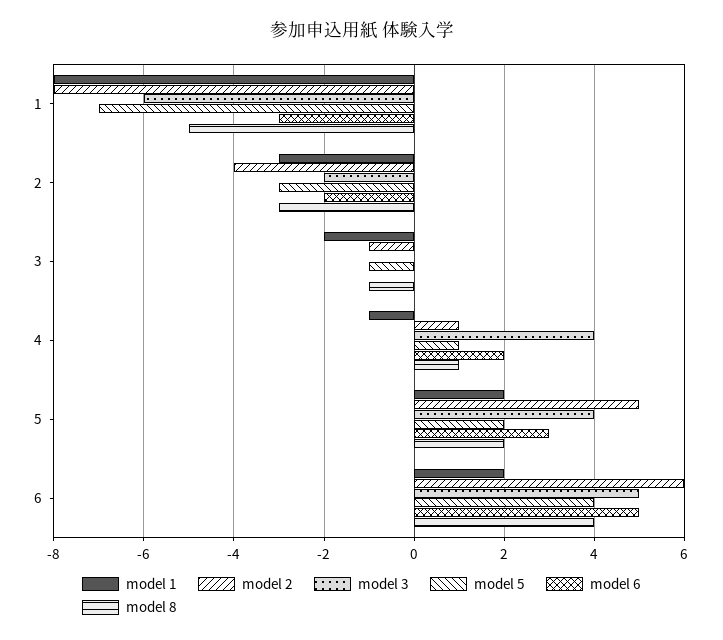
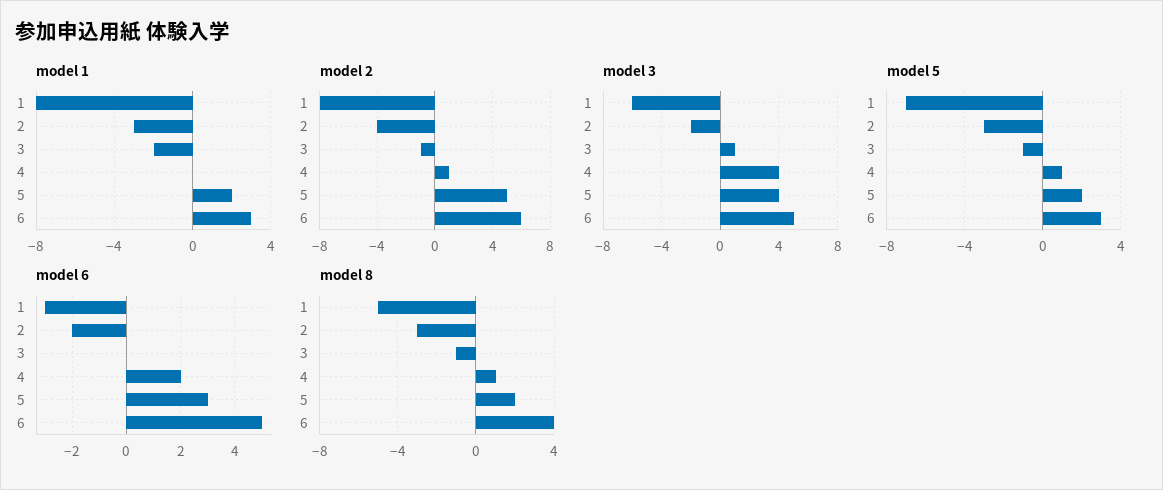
  {
    "model 1": {
      "1": -8,
      "2": -3,
      "3": -2,
-     "4": -1,
+     "4": 0,
      "5": 2,
-     "6": 2
+     "6": 3
    },
    "model 2": {
      "1": -8,
      "2": -4,
      "3": -1,
      "4": 1,
      "5": 5,
      "6": 6
    },
    "model 3": {
      "1": -6,
      "2": -2,
-     "3": 0,
+     "3": 1,
      "4": 4,
      "5": 4,
      "6": 5
    },
    "model 5": {
      "1": -7,
      "2": -3,
      "3": -1,
      "4": 1,
      "5": 2,
-     "6": 4
+     "6": 3
    },
    "model 6": {
      "1": -3,
      "2": -2,
      "3": 0,
      "4": 2,
      "5": 3,
      "6": 5
    },
    "model 8": {
      "1": -5,
      "2": -3,
      "3": -1,
      "4": 1,
      "5": 2,
      "6": 4
    }
  }

